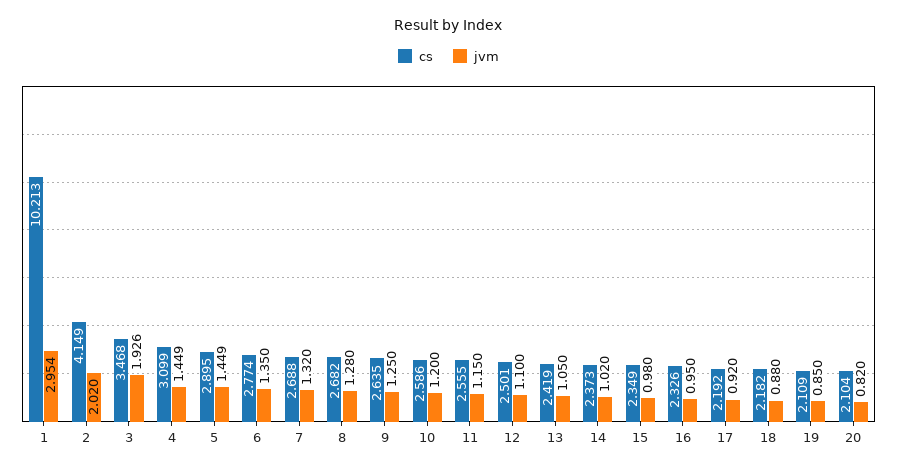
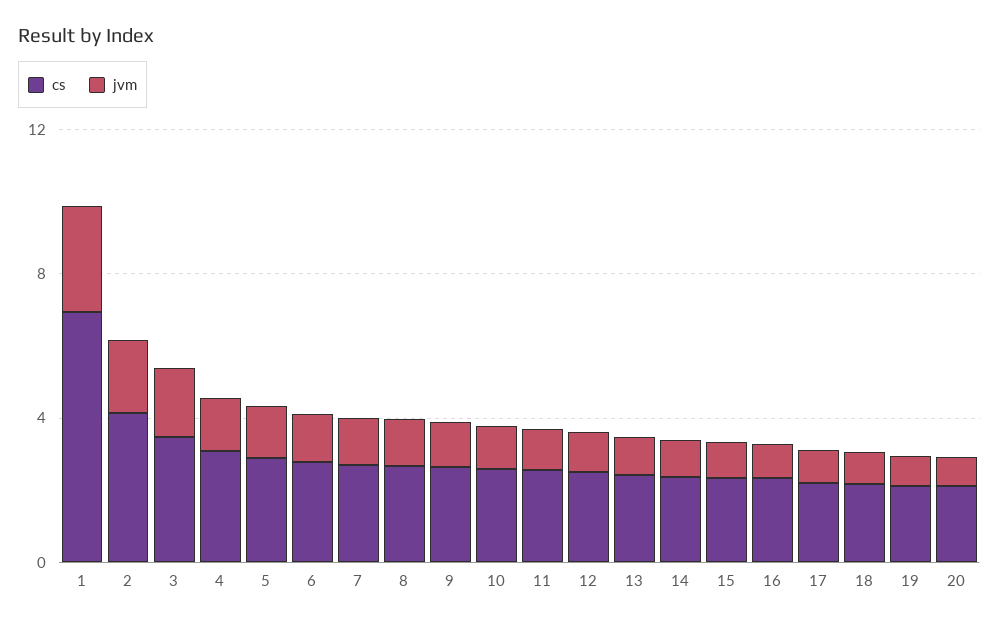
  {
    "cs": {
-     "1": 10.213,
+     "1": 7,
      "2": 4.149,
      "3": 3.468,
      "4": 3.099,
      "5": 2.895,
      "6": 2.774,
      "7": 2.688,
      "8": 2.682,
      "9": 2.635,
      "10": 2.586,
      "11": 2.555,
      "12": 2.501,
      "13": 2.419,
      "14": 2.373,
      "15": 2.349,
      "16": 2.326,
      "17": 2.192,
      "18": 2.182,
      "19": 2.109,
      "20": 2.104
    },
    "jvm": {
      "1": 2.954,
      "2": 2.02,
      "3": 1.926,
      "4": 1.449,
      "5": 1.449,
      "6": 1.35,
      "7": 1.32,
      "8": 1.28,
      "9": 1.25,
      "10": 1.2,
      "11": 1.15,
      "12": 1.1,
      "13": 1.05,
      "14": 1.02,
      "15": 0.98,
      "16": 0.95,
      "17": 0.92,
      "18": 0.88,
      "19": 0.85,
      "20": 0.82
    }
  }

